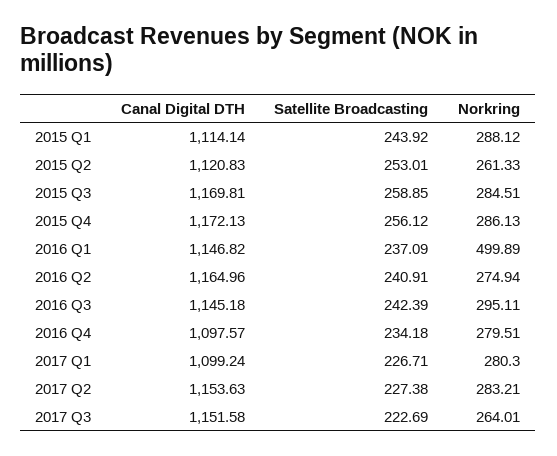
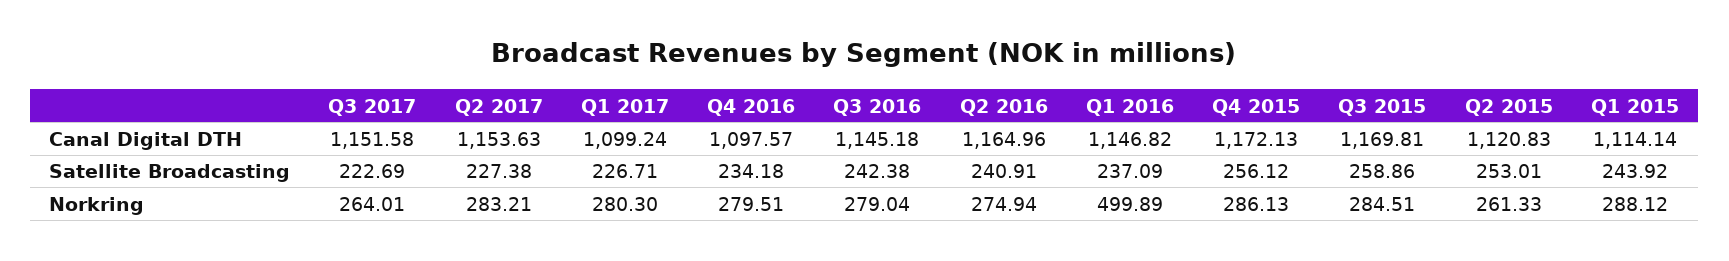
  {
    "Canal Digital DTH": {
      "2015 Q1": 1114.14,
      "2015 Q2": 1120.83,
      "2015 Q3": 1169.81,
      "2015 Q4": 1172.13,
      "2016 Q1": 1146.82,
      "2016 Q2": 1164.96,
      "2016 Q3": 1145.18,
      "2016 Q4": 1097.57,
      "2017 Q1": 1099.24,
      "2017 Q2": 1153.63,
      "2017 Q3": 1151.58
    },
    "Satellite Broadcasting": {
      "2015 Q1": 243.92,
      "2015 Q2": 253.01,
-     "2015 Q3": 258.85,
+     "2015 Q3": 258.86,
      "2015 Q4": 256.12,
      "2016 Q1": 237.09,
      "2016 Q2": 240.91,
-     "2016 Q3": 242.39,
+     "2016 Q3": 242.38,
      "2016 Q4": 234.18,
      "2017 Q1": 226.71,
      "2017 Q2": 227.38,
      "2017 Q3": 222.69
    },
    "Norkring": {
      "2015 Q1": 288.12,
      "2015 Q2": 261.33,
      "2015 Q3": 284.51,
      "2015 Q4": 286.13,
      "2016 Q1": 499.89,
      "2016 Q2": 274.94,
-     "2016 Q3": 295.11,
+     "2016 Q3": 279.04,
      "2016 Q4": 279.51,
      "2017 Q1": 280.3,
      "2017 Q2": 283.21,
      "2017 Q3": 264.01
    }
  }

